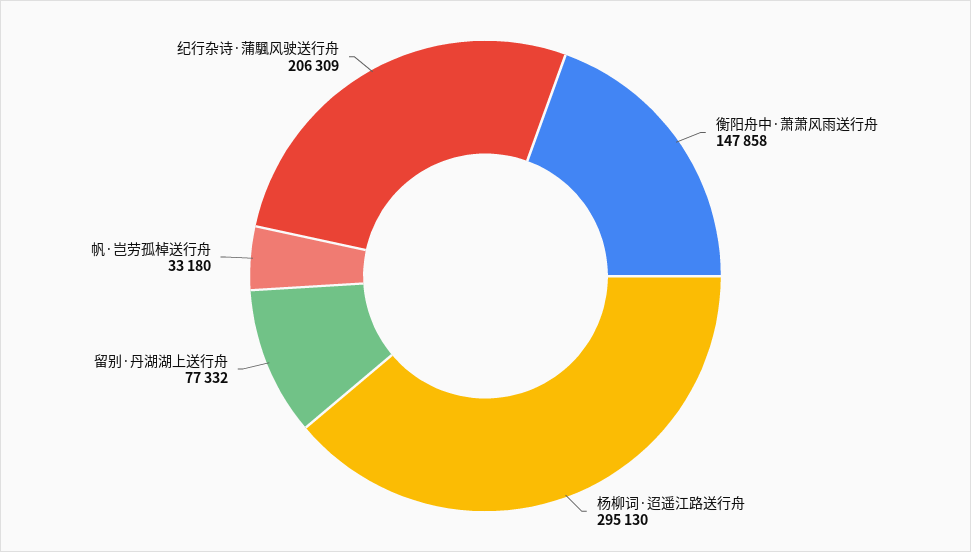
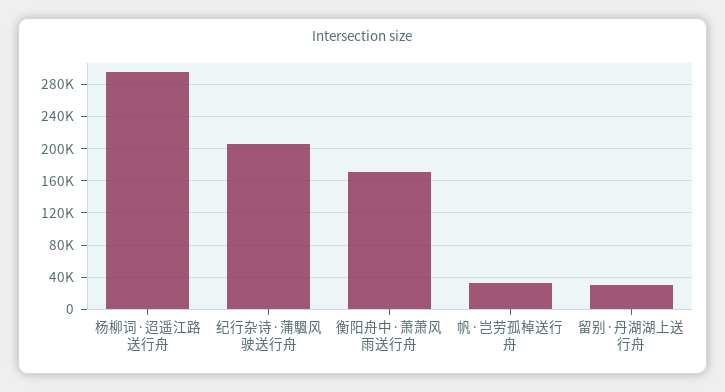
  {
-   "衡阳舟中·萧萧风雨送行舟": 147858,
+   "衡阳舟中·萧萧风雨送行舟": 170000,
    "杨柳词·迢遥江路送行舟": 295130,
-   "留别·丹湖湖上送行舟": 77332,
+   "留别·丹湖湖上送行舟": 30000,
    "帆·岂劳孤棹送行舟": 33180,
    "纪行杂诗·蒲颿风驶送行舟": 206309
  }

